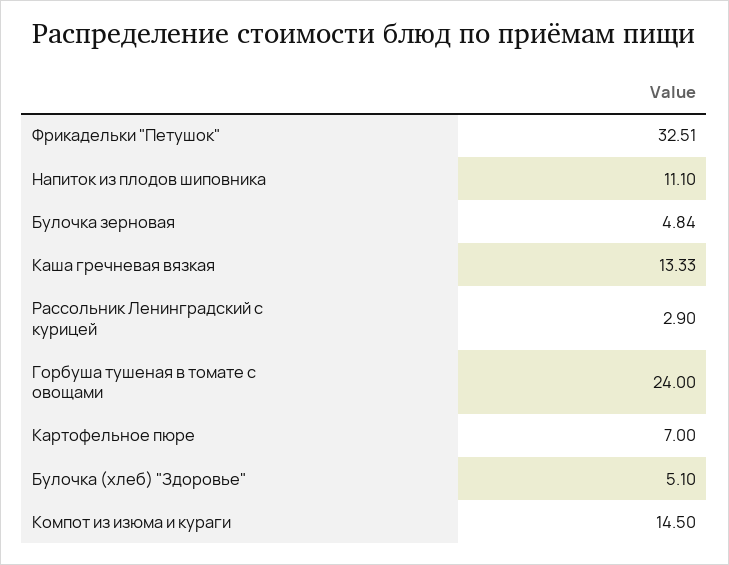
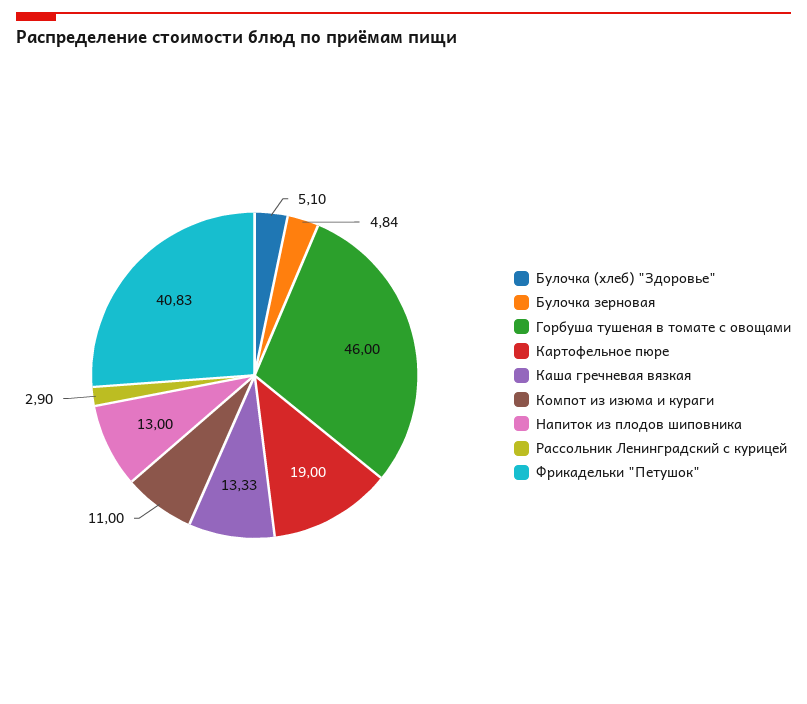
  {
-   "Фрикадельки \"Петушок\"": 32.51,
+   "Фрикадельки \"Петушок\"": 40.83,
-   "Напиток из плодов шиповника": 11.1,
+   "Напиток из плодов шиповника": 13,
    "Булочка зерновая": 4.84,
    "Каша гречневая вязкая": 13.33,
    "Рассольник Ленинградский с курицей": 2.9,
-   "Горбуша тушеная в томате с овощами": 24,
+   "Горбуша тушеная в томате с овощами": 46,
-   "Картофельное пюре": 7,
+   "Картофельное пюре": 19,
    "Булочка (хлеб) \"Здоровье\"": 5.1,
-   "Компот из изюма и кураги": 14.5
+   "Компот из изюма и кураги": 11
  }

